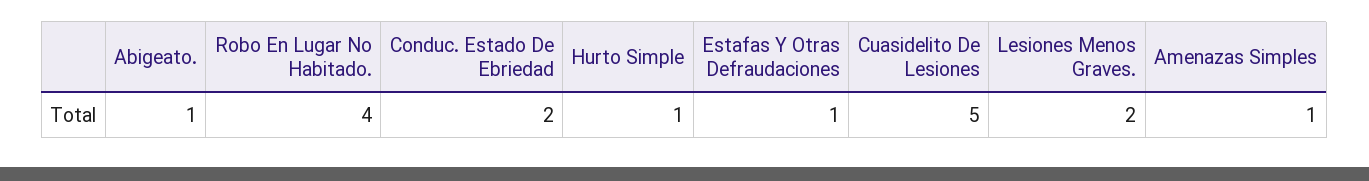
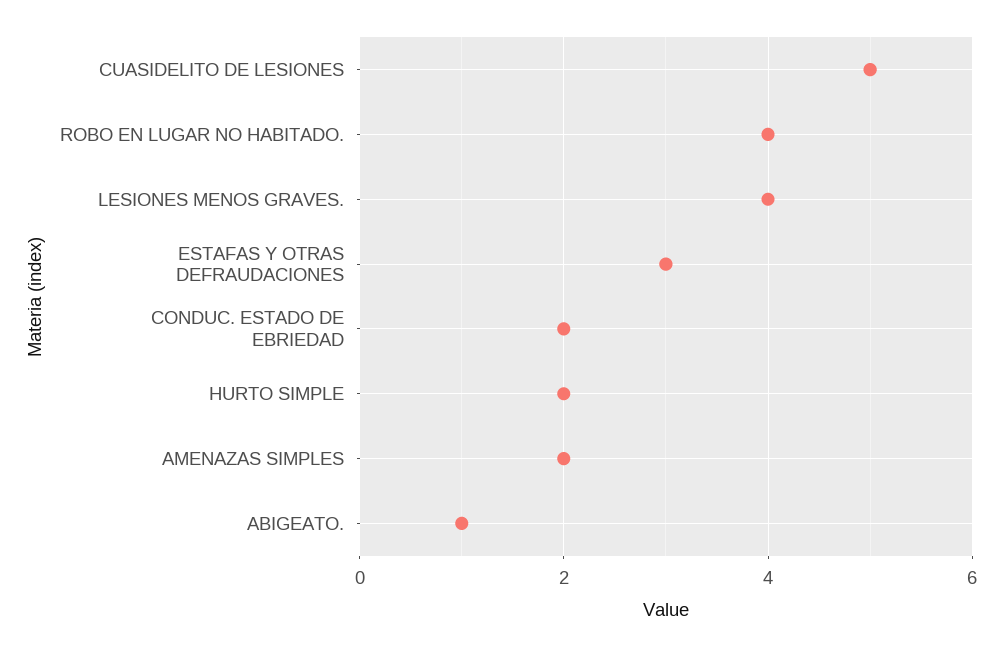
  {
    "Abigeato.": 1,
    "Robo En Lugar No Habitado.": 4,
    "Conduc. Estado De Ebriedad": 2,
-   "Hurto Simple": 1,
+   "Hurto Simple": 2,
-   "Estafas Y Otras Defraudaciones": 1,
+   "Estafas Y Otras Defraudaciones": 3,
    "Cuasidelito De Lesiones": 5,
-   "Lesiones Menos Graves.": 2,
+   "Lesiones Menos Graves.": 4,
-   "Amenazas Simples": 1
+   "Amenazas Simples": 2
  }

